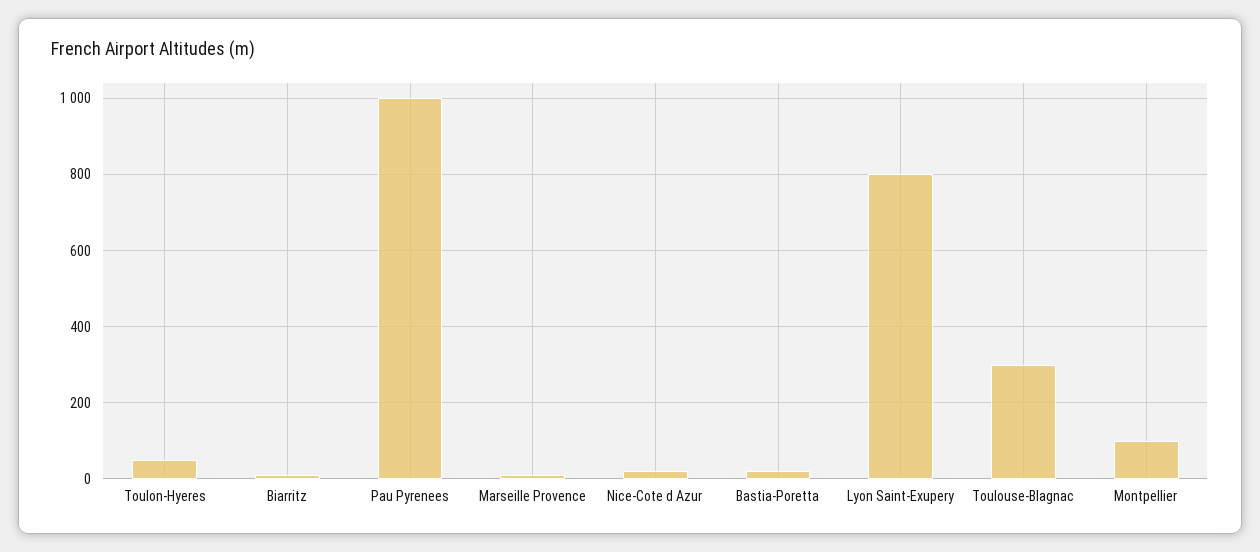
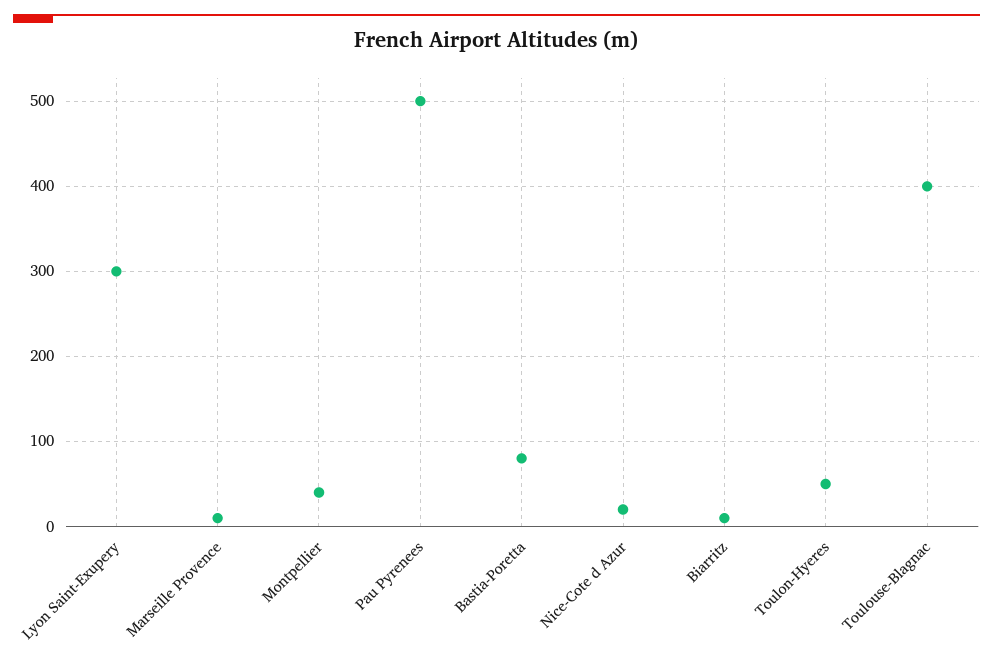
  {
    "Toulon-Hyeres": 50,
    "Biarritz": 10,
-   "Pau Pyrenees": 1000,
+   "Pau Pyrenees": 500,
    "Marseille Provence": 10,
    "Nice-Cote d Azur": 20,
-   "Bastia-Poretta": 20,
+   "Bastia-Poretta": 80,
-   "Lyon Saint-Exupery": 800,
+   "Lyon Saint-Exupery": 300,
-   "Toulouse-Blagnac": 300,
+   "Toulouse-Blagnac": 400,
-   "Montpellier": 100
+   "Montpellier": 40
  }

